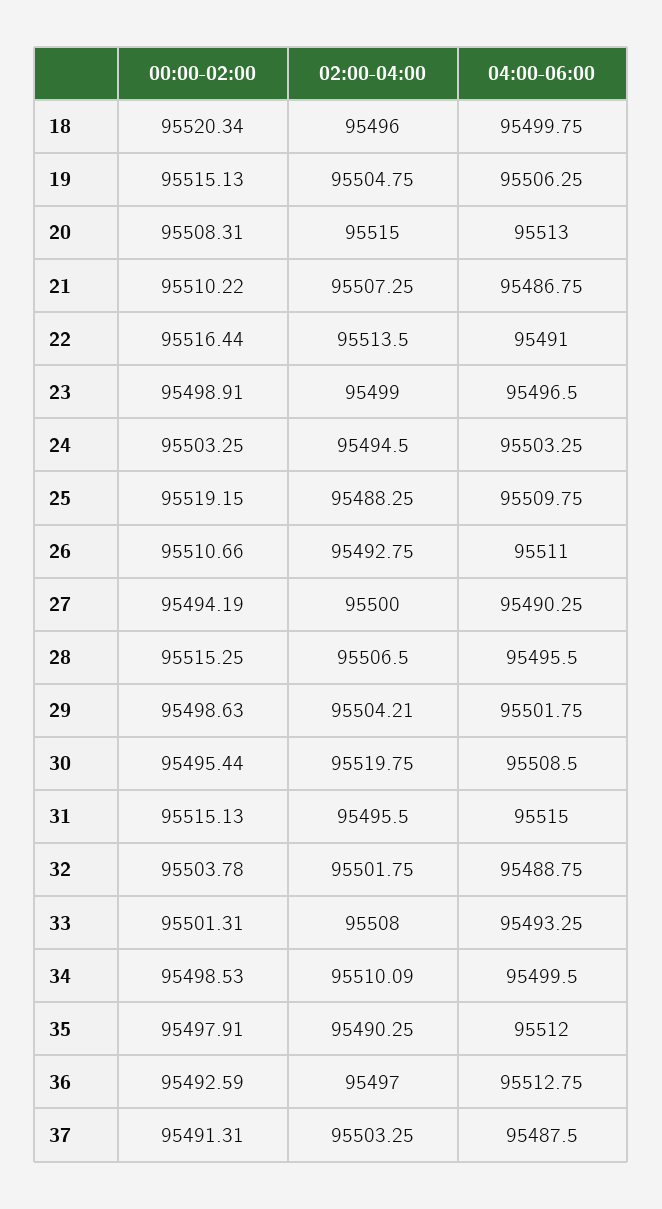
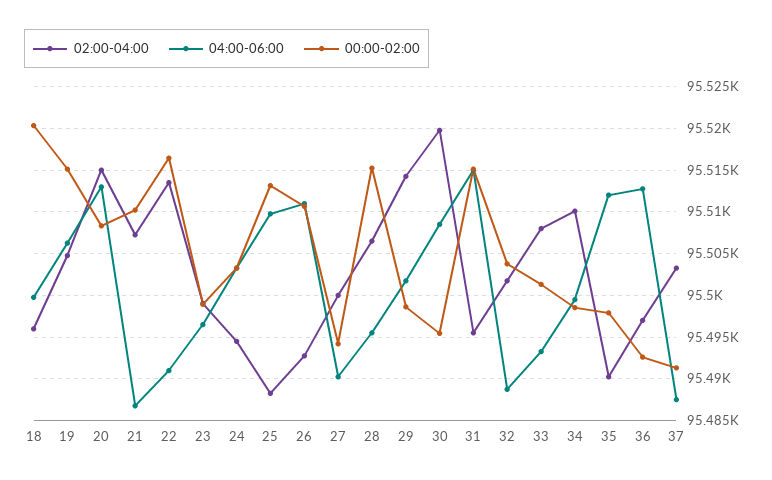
  {
    "00:00-02:00": {
      "18": 95520.34,
      "19": 95515.13,
      "20": 95508.31,
      "21": 95510.22,
      "22": 95516.44,
      "23": 95498.91,
      "24": 95503.25,
-     "25": 95519.15,
+     "25": 95513,
      "26": 95510.66,
      "27": 95494.19,
      "28": 95515.25,
      "29": 95498.63,
      "30": 95495.44,
      "31": 95515.13,
      "32": 95503.78,
      "33": 95501.31,
      "34": 95498.53,
      "35": 95497.91,
      "36": 95492.59,
      "37": 95491.31
    },
    "02:00-04:00": {
      "18": 95496,
      "19": 95504.75,
      "20": 95515,
      "21": 95507.25,
      "22": 95513.5,
      "23": 95499,
      "24": 95494.5,
      "25": 95488.25,
      "26": 95492.75,
      "27": 95500,
      "28": 95506.5,
-     "29": 95504.21,
+     "29": 95514,
      "30": 95519.75,
      "31": 95495.5,
      "32": 95501.75,
      "33": 95508,
      "34": 95510.09,
      "35": 95490.25,
      "36": 95497,
      "37": 95503.25
    },
    "04:00-06:00": {
      "18": 95499.75,
      "19": 95506.25,
      "20": 95513,
      "21": 95486.75,
      "22": 95491,
      "23": 95496.5,
      "24": 95503.25,
      "25": 95509.75,
      "26": 95511,
      "27": 95490.25,
      "28": 95495.5,
      "29": 95501.75,
      "30": 95508.5,
      "31": 95515,
      "32": 95488.75,
      "33": 95493.25,
      "34": 95499.5,
      "35": 95512,
      "36": 95512.75,
      "37": 95487.5
    }
  }

